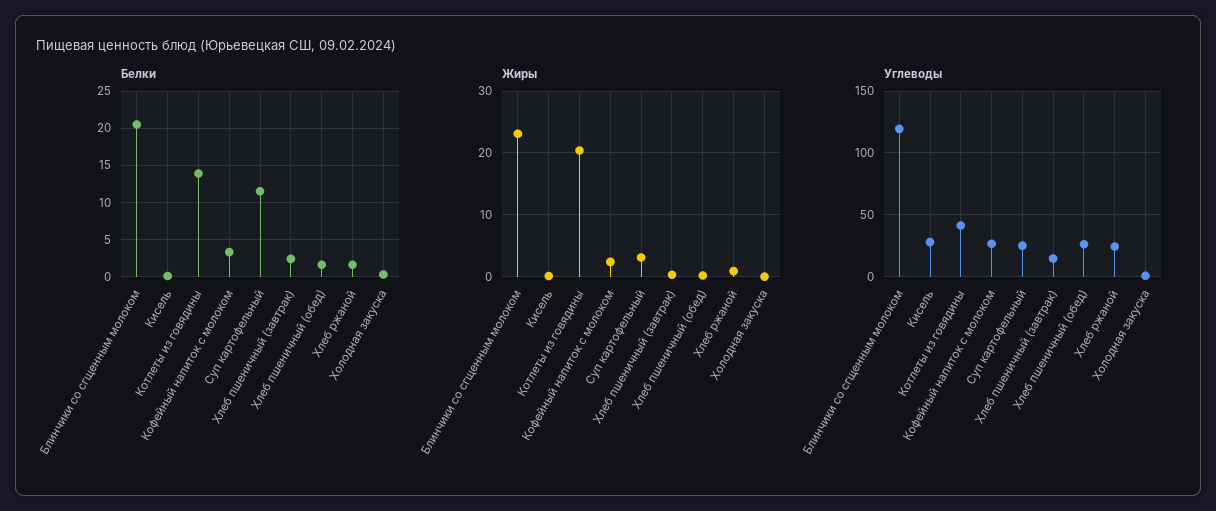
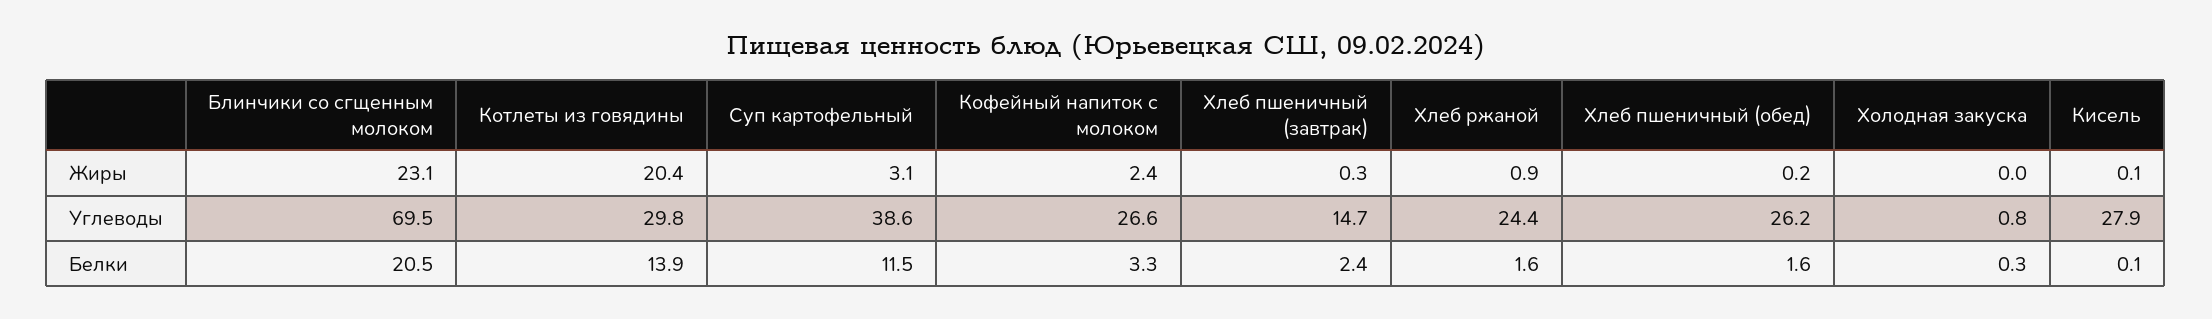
  {
    "Белки": {
      "Блинчики со сгщенным молоком": 20.5,
      "Кисель": 0.1,
      "Котлеты из говядины": 13.9,
      "Кофейный напиток с молоком": 3.3,
      "Суп картофельный": 11.5,
      "Хлеб пшеничный (завтрак)": 2.4,
      "Хлеб пшеничный (обед)": 1.6,
      "Хлеб ржаной": 1.6,
      "Холодная закуска": 0.3
    },
    "Жиры": {
      "Блинчики со сгщенным молоком": 23.1,
      "Кисель": 0.1,
      "Котлеты из говядины": 20.4,
      "Кофейный напиток с молоком": 2.4,
      "Суп картофельный": 3.1,
      "Хлеб пшеничный (завтрак)": 0.3,
      "Хлеб пшеничный (обед)": 0.2,
      "Хлеб ржаной": 0.9,
      "Холодная закуска": 0
    },
    "Углеводы": {
-     "Блинчики со сгщенным молоком": 120,
+     "Блинчики со сгщенным молоком": 69.5,
      "Кисель": 27.9,
-     "Котлеты из говядины": 40,
+     "Котлеты из говядины": 29.8,
      "Кофейный напиток с молоком": 26.6,
-     "Суп картофельный": 25,
+     "Суп картофельный": 38.6,
      "Хлеб пшеничный (завтрак)": 14.7,
      "Хлеб пшеничный (обед)": 26.2,
      "Хлеб ржаной": 24.4,
      "Холодная закуска": 0.8
    }
  }

